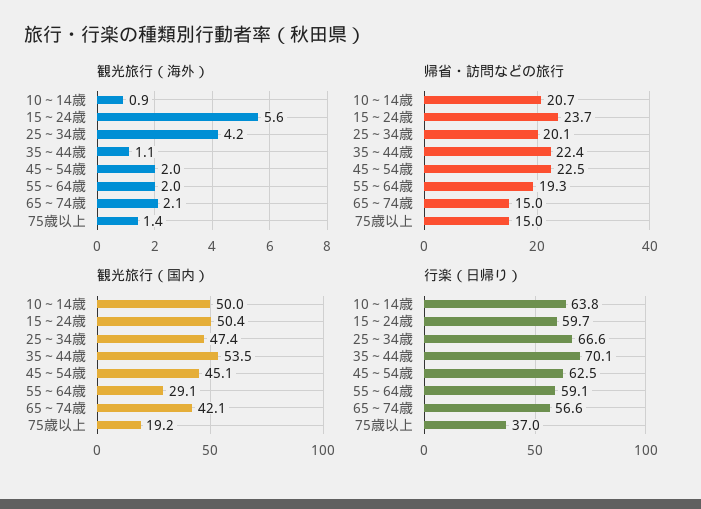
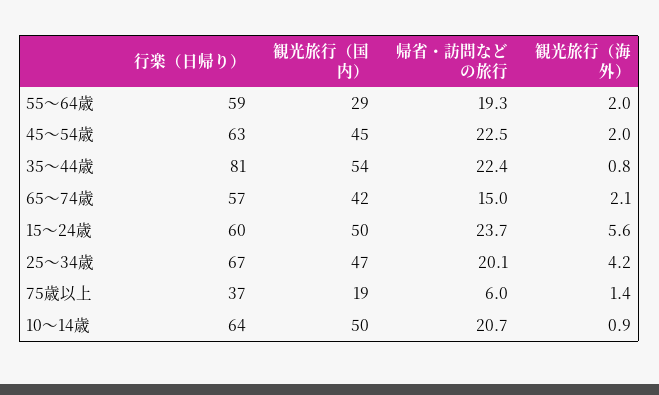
  {
    "観光旅行（海外）": {
      "10～14歳": 0.9,
      "15～24歳": 5.6,
      "25～34歳": 4.2,
-     "35～44歳": 1.1,
+     "35～44歳": 0.8,
      "45～54歳": 2,
      "55～64歳": 2,
      "65～74歳": 2.1,
      "75歳以上": 1.4
    },
    "帰省・訪問などの旅行": {
      "10～14歳": 20.7,
      "15～24歳": 23.7,
      "25～34歳": 20.1,
      "35～44歳": 22.4,
      "45～54歳": 22.5,
      "55～64歳": 19.3,
      "65～74歳": 15,
-     "75歳以上": 15
+     "75歳以上": 6
    },
    "観光旅行（国内）": {
      "10～14歳": 50,
      "15～24歳": 50.4,
      "25～34歳": 47.4,
      "35～44歳": 53.5,
      "45～54歳": 45.1,
      "55～64歳": 29.1,
      "65～74歳": 42.1,
      "75歳以上": 19.2
    },
    "行楽（日帰り）": {
      "10～14歳": 63.8,
      "15～24歳": 59.7,
      "25～34歳": 66.6,
-     "35～44歳": 70.1,
+     "35～44歳": 81,
      "45～54歳": 62.5,
      "55～64歳": 59.1,
      "65～74歳": 56.6,
      "75歳以上": 37
    }
  }

